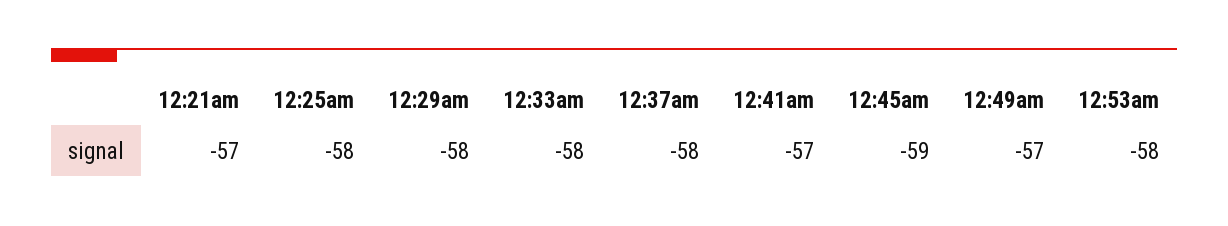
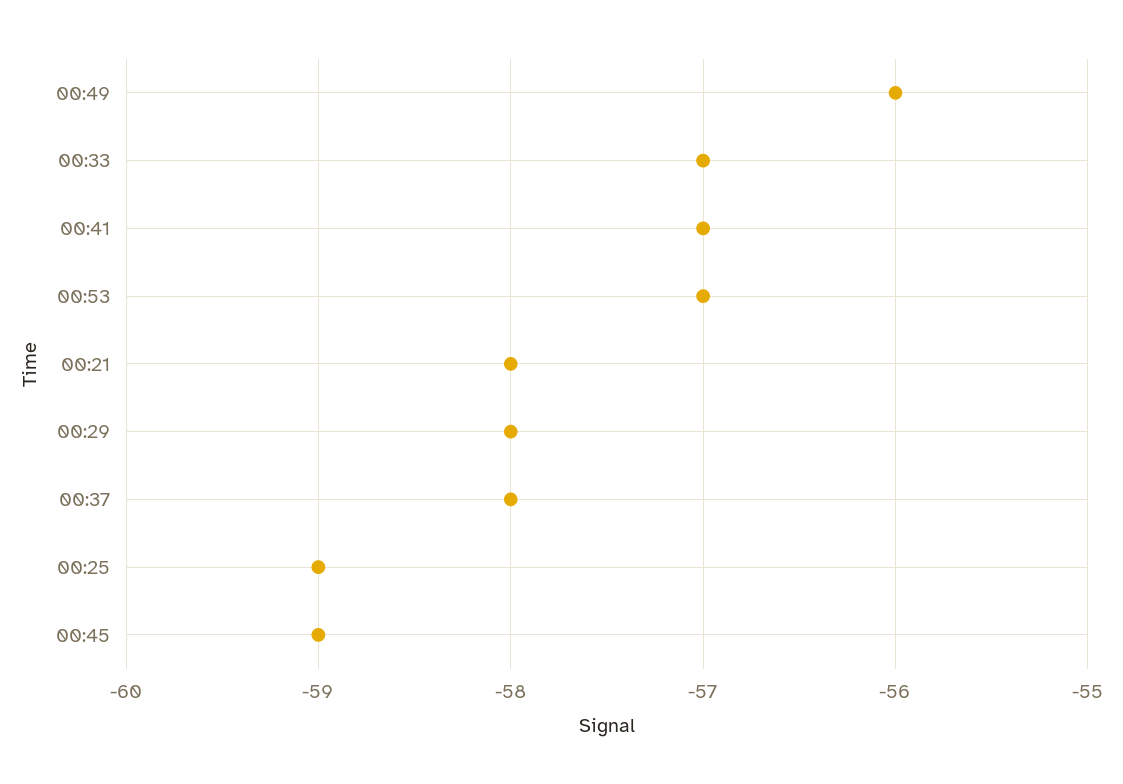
  {
-   "12:21am": -57,
+   "12:21am": -58,
-   "12:25am": -58,
+   "12:25am": -59,
    "12:29am": -58,
-   "12:33am": -58,
+   "12:33am": -57,
    "12:37am": -58,
    "12:41am": -57,
    "12:45am": -59,
-   "12:49am": -57,
+   "12:49am": -56,
-   "12:53am": -58
+   "12:53am": -57
  }

